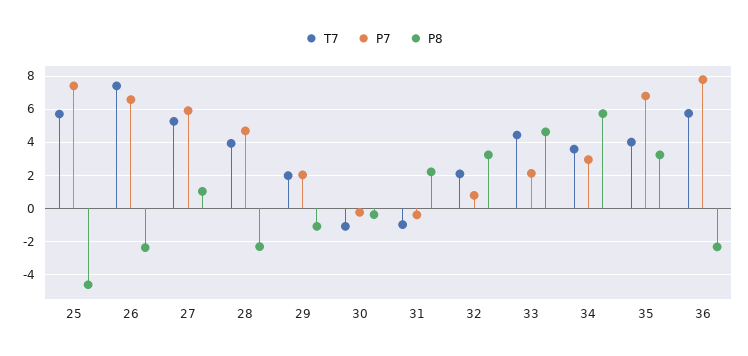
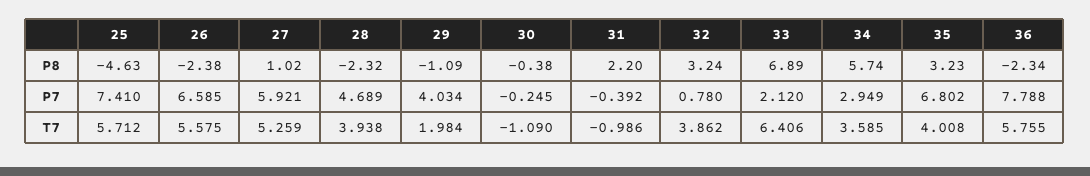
  {
    "T7": {
      "25": 5.712,
-     "26": 7.5,
+     "26": 5.575,
      "27": 5.259,
      "28": 3.938,
      "29": 1.984,
      "30": -1.09,
      "31": -0.986,
-     "32": 2,
+     "32": 3.862,
-     "33": 4.5,
+     "33": 6.406,
      "34": 3.585,
      "35": 4.008,
      "36": 5.755
    },
    "P7": {
      "25": 7.41,
      "26": 6.585,
      "27": 5.921,
      "28": 4.689,
-     "29": 2,
+     "29": 4.034,
      "30": -0.245,
      "31": -0.392,
      "32": 0.78,
      "33": 2.12,
      "34": 2.949,
      "35": 6.802,
      "36": 7.788
    },
    "P8": {
      "25": -4.63,
      "26": -2.38,
      "27": 1.02,
      "28": -2.32,
      "29": -1.09,
      "30": -0.38,
      "31": 2.2,
      "32": 3.24,
-     "33": 4.5,
+     "33": 6.89,
      "34": 5.74,
      "35": 3.23,
      "36": -2.34
    }
  }

